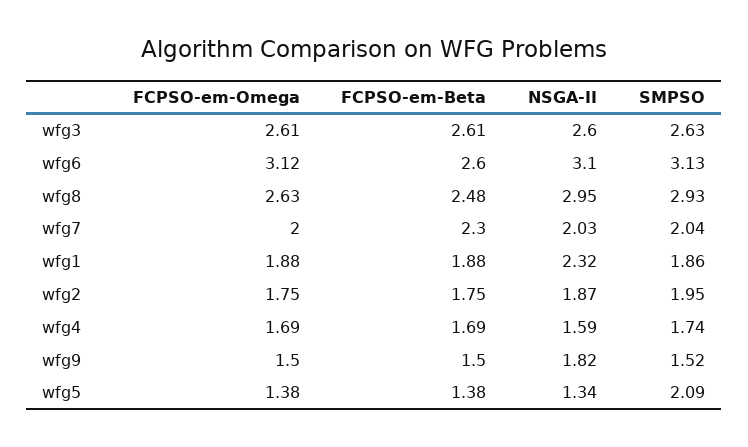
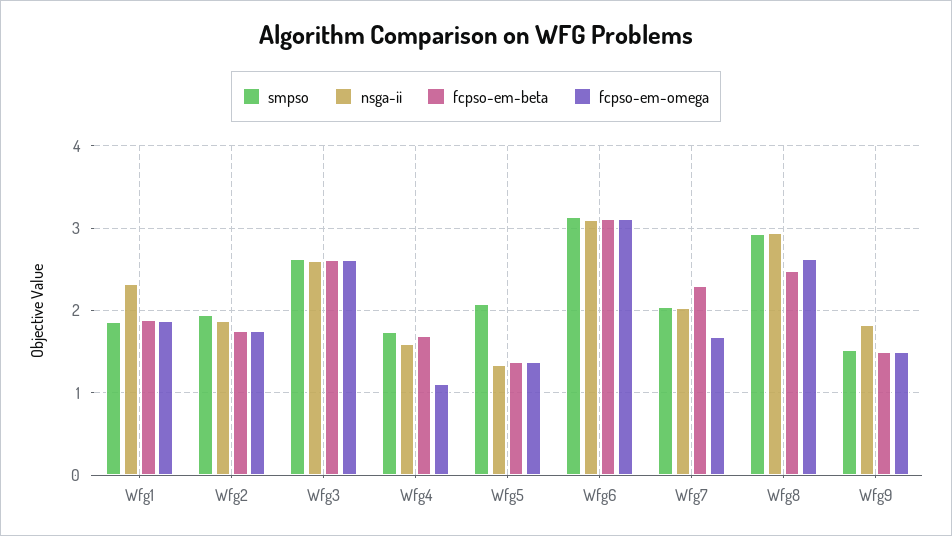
  {
    "FCPSO-em-Omega": {
      "wfg3": 2.61,
      "wfg6": 3.12,
      "wfg8": 2.63,
-     "wfg7": 2,
+     "wfg7": 1.7,
      "wfg1": 1.88,
      "wfg2": 1.75,
-     "wfg4": 1.69,
+     "wfg4": 1.1,
      "wfg9": 1.5,
      "wfg5": 1.38
    },
    "FCPSO-em-Beta": {
      "wfg3": 2.61,
-     "wfg6": 2.6,
+     "wfg6": 3.1,
      "wfg8": 2.48,
      "wfg7": 2.3,
      "wfg1": 1.88,
      "wfg2": 1.75,
      "wfg4": 1.69,
      "wfg9": 1.5,
      "wfg5": 1.38
    },
    "NSGA-II": {
      "wfg3": 2.6,
      "wfg6": 3.1,
      "wfg8": 2.95,
      "wfg7": 2.03,
      "wfg1": 2.32,
      "wfg2": 1.87,
      "wfg4": 1.59,
      "wfg9": 1.82,
      "wfg5": 1.34
    },
    "SMPSO": {
      "wfg3": 2.63,
      "wfg6": 3.13,
      "wfg8": 2.93,
      "wfg7": 2.04,
      "wfg1": 1.86,
      "wfg2": 1.95,
      "wfg4": 1.74,
      "wfg9": 1.52,
      "wfg5": 2.09
    }
  }

